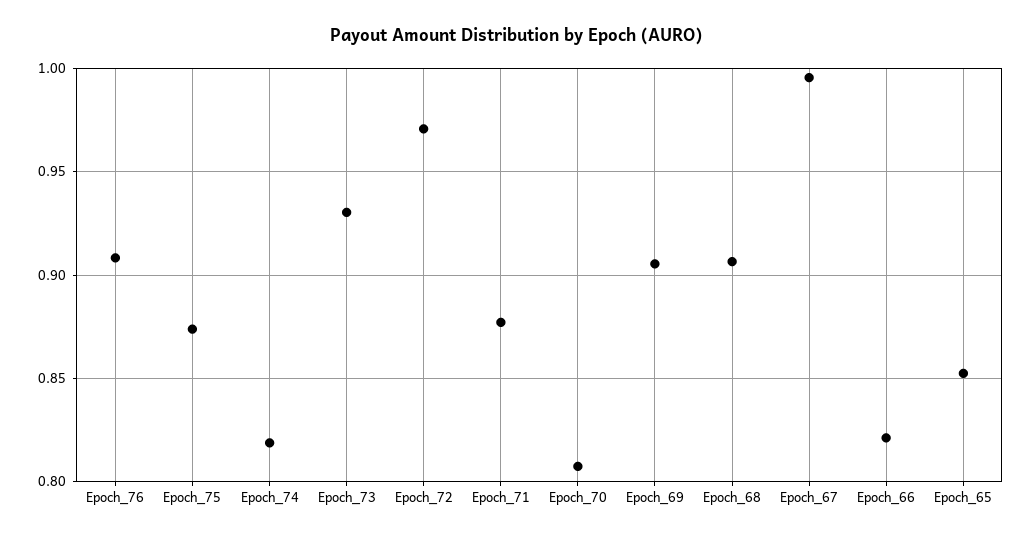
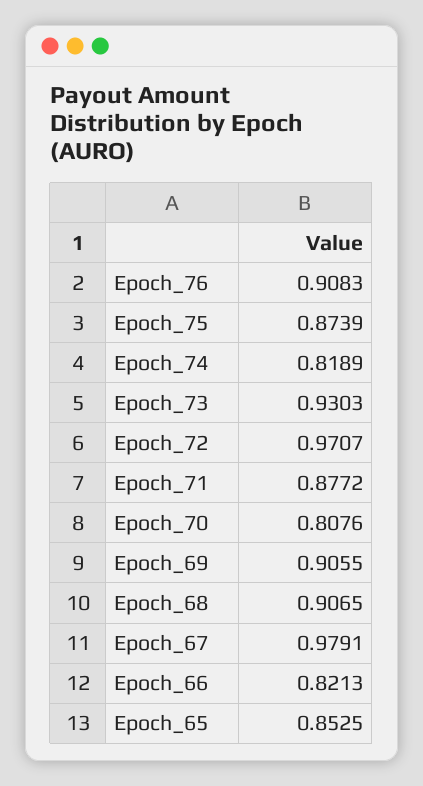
  {
    "Epoch_76": 0.9083,
    "Epoch_75": 0.8739,
    "Epoch_74": 0.8189,
    "Epoch_73": 0.9303,
    "Epoch_72": 0.9707,
    "Epoch_71": 0.8772,
    "Epoch_70": 0.8076,
    "Epoch_69": 0.9055,
    "Epoch_68": 0.9065,
-   "Epoch_67": 0.995,
+   "Epoch_67": 0.9791,
    "Epoch_66": 0.8213,
    "Epoch_65": 0.8525
  }

